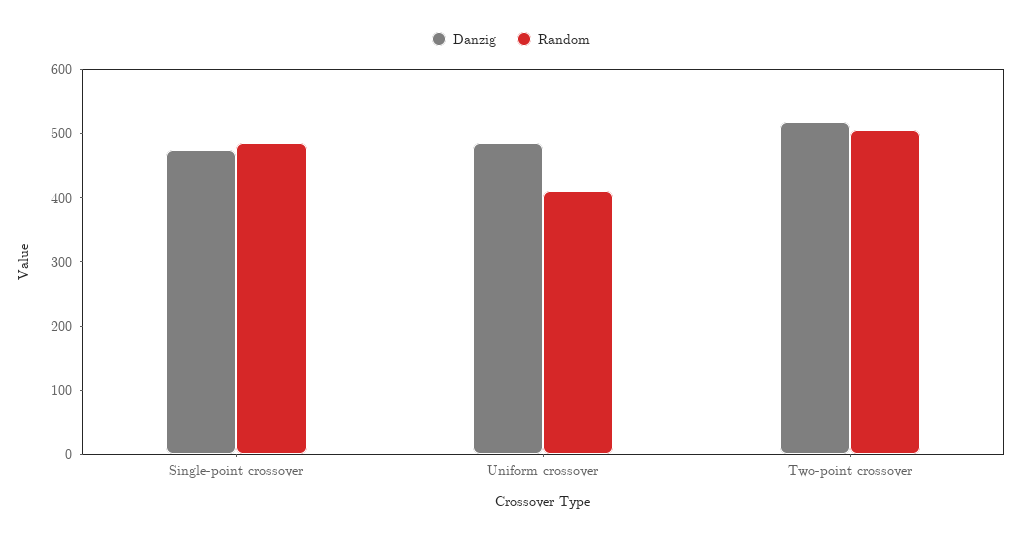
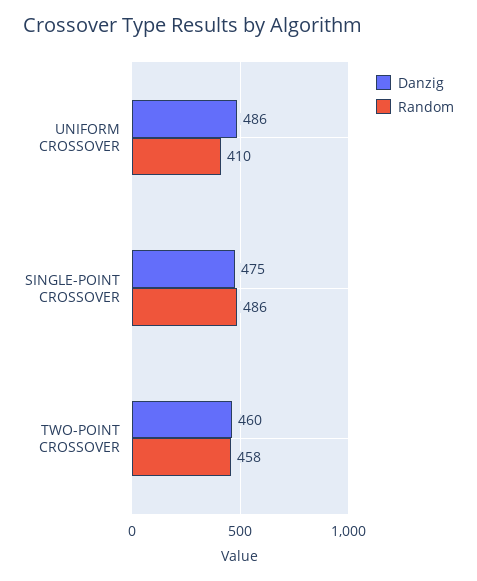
  {
    "Danzig": {
      "Single-point crossover": 475,
      "Uniform crossover": 486,
-     "Two-point crossover": 520
+     "Two-point crossover": 460
    },
    "Random": {
      "Single-point crossover": 486,
      "Uniform crossover": 410,
-     "Two-point crossover": 500
+     "Two-point crossover": 458
    }
  }

